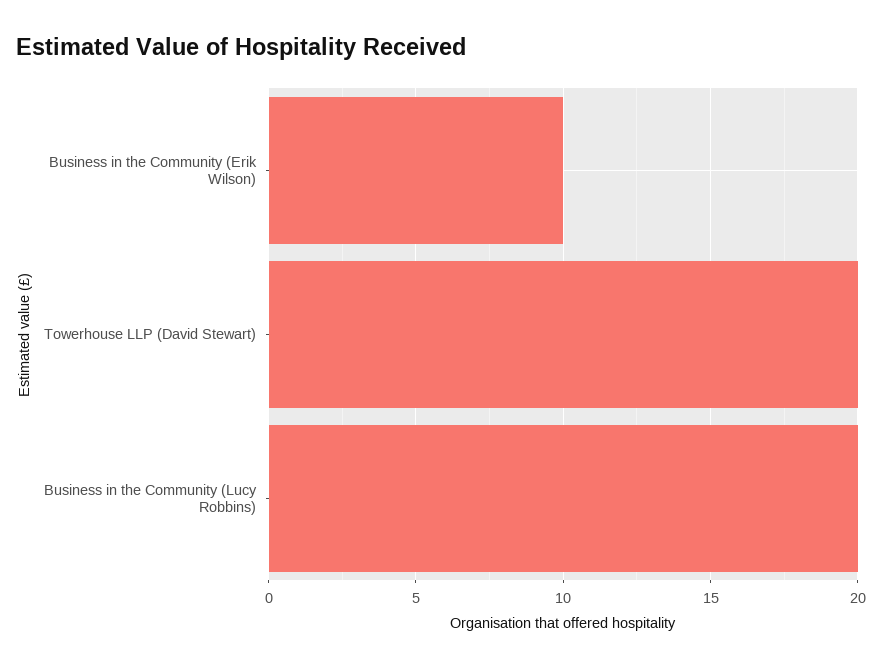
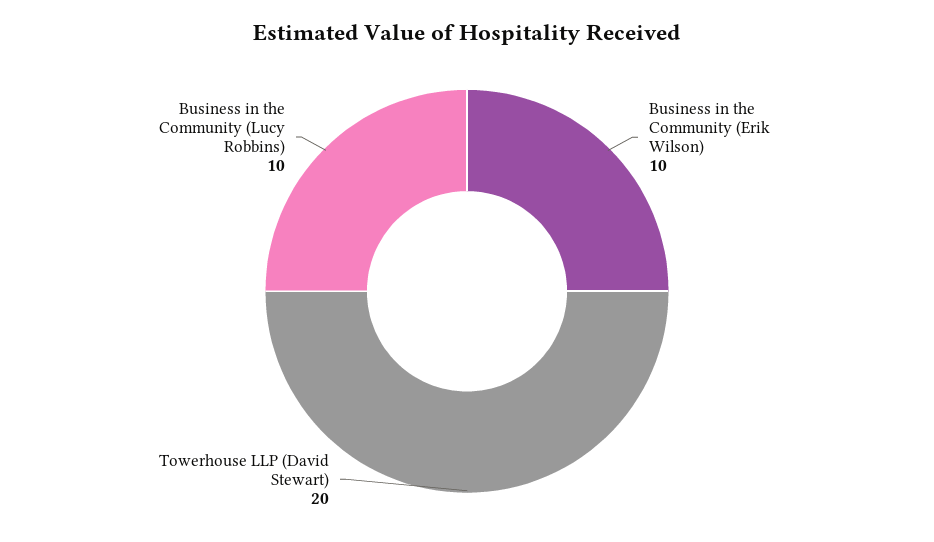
  {
    "Business in the Community (Erik Wilson)": 10,
    "Towerhouse LLP (David Stewart)": 20,
-   "Business in the Community (Lucy Robbins)": 20
+   "Business in the Community (Lucy Robbins)": 10
  }

